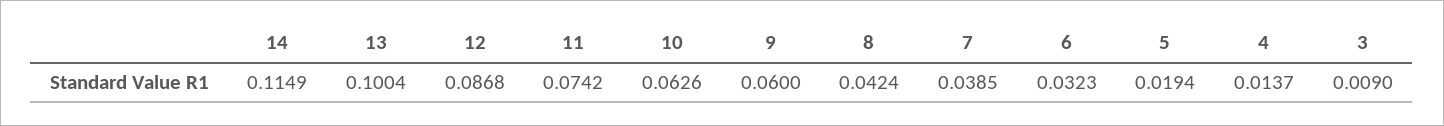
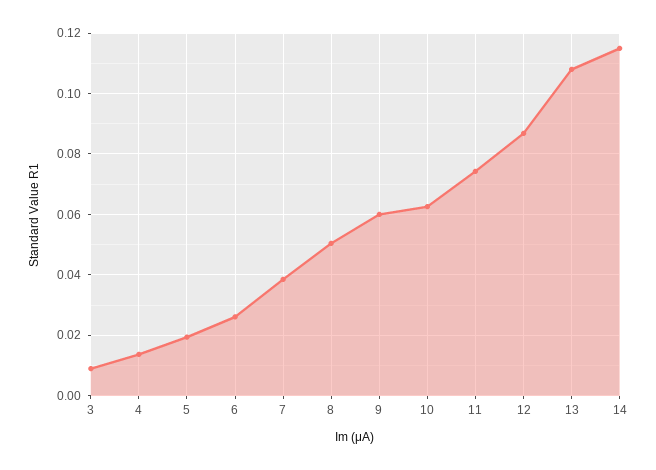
  {
    "14": 0.1149,
-   "13": 0.1004,
+   "13": 0.108,
    "12": 0.0868,
    "11": 0.0742,
    "10": 0.0626,
    "9": 0.06,
-   "8": 0.0424,
+   "8": 0.05,
    "7": 0.0385,
-   "6": 0.0323,
+   "6": 0.026,
    "5": 0.0194,
    "4": 0.0137,
    "3": 0.009
  }

